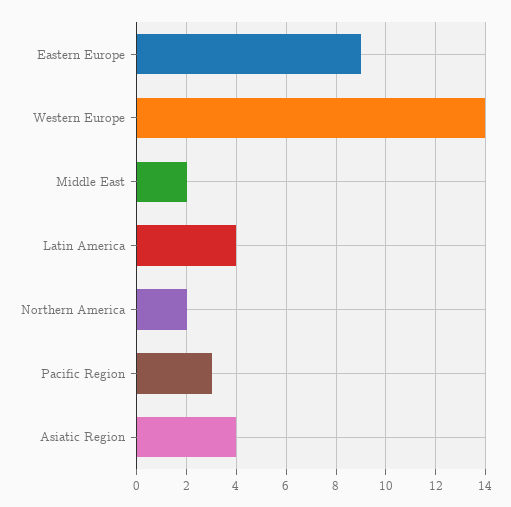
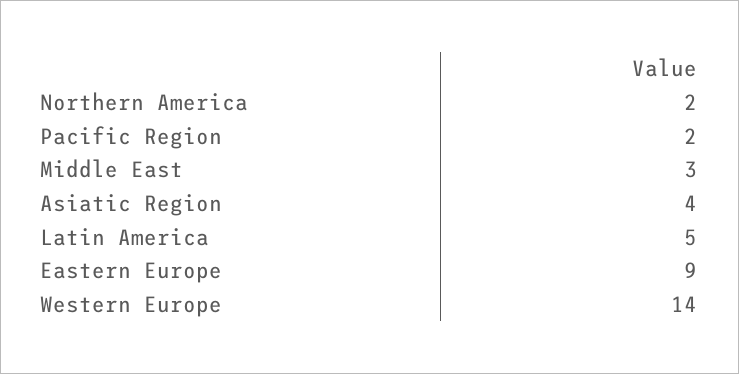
  {
    "Eastern Europe": 9,
    "Western Europe": 14,
-   "Middle East": 2,
+   "Middle East": 3,
-   "Latin America": 4,
+   "Latin America": 5,
    "Northern America": 2,
-   "Pacific Region": 3,
+   "Pacific Region": 2,
    "Asiatic Region": 4
  }

